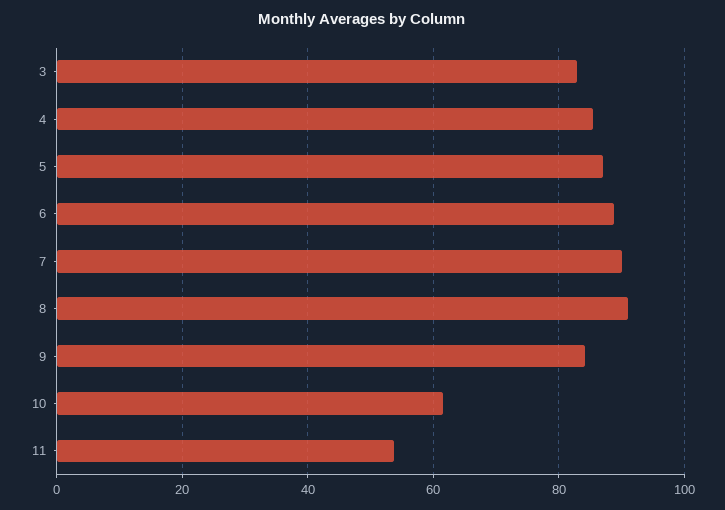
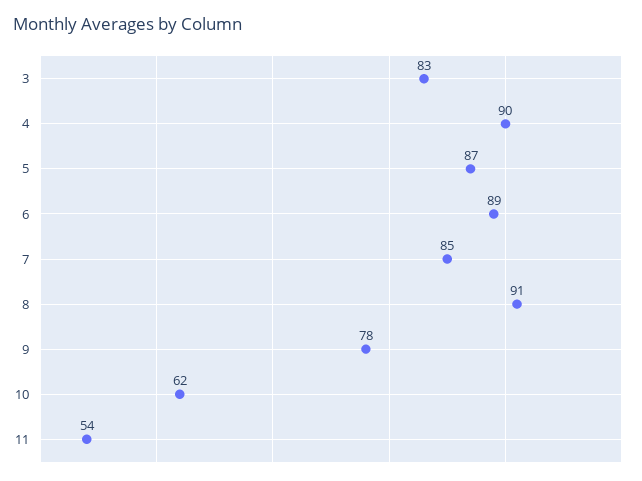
  {
    "3": 83,
-   "4": 86,
+   "4": 90,
    "5": 87,
    "6": 89,
-   "7": 90,
+   "7": 85,
    "8": 91,
-   "9": 84,
+   "9": 78,
    "10": 62,
    "11": 54
  }

